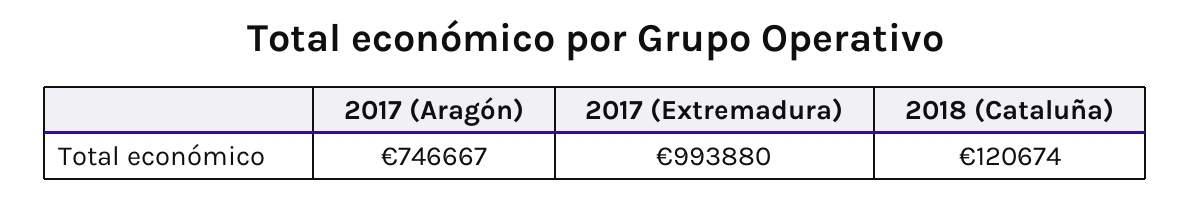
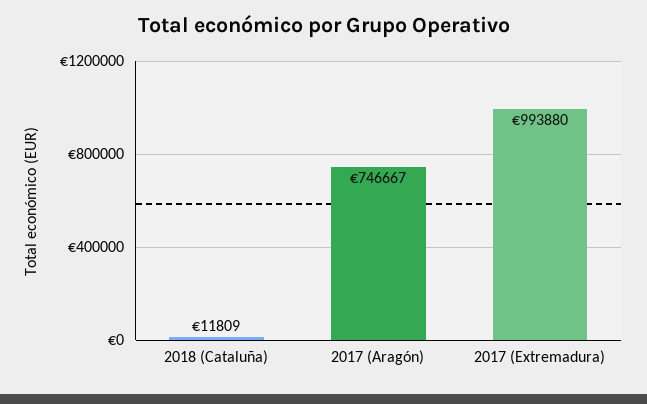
  {
    "2017 (Aragón)": 746667,
    "2017 (Extremadura)": 993880,
-   "2018 (Cataluña)": 120674
+   "2018 (Cataluña)": 11809
  }

